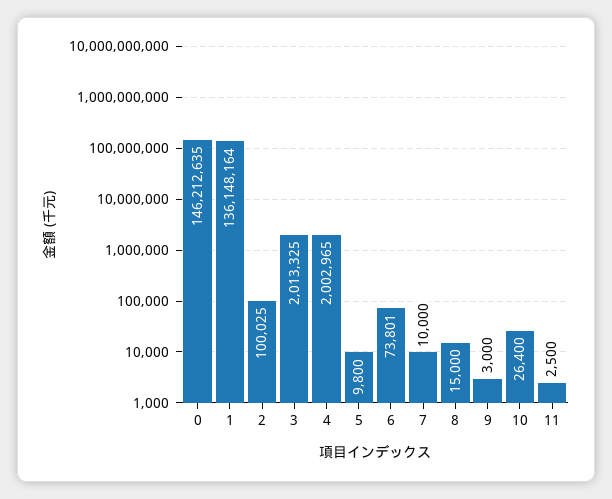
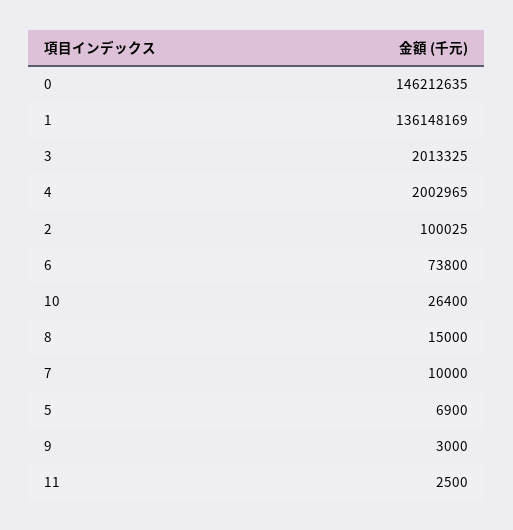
  {
    "0": 146212635,
-   "1": 136148164,
+   "1": 136148169,
    "2": 100025,
    "3": 2013325,
    "4": 2002965,
-   "5": 9800,
+   "5": 6900,
-   "6": 73801,
+   "6": 73800,
    "7": 10000,
    "8": 15000,
    "9": 3000,
    "10": 26400,
    "11": 2500
  }

